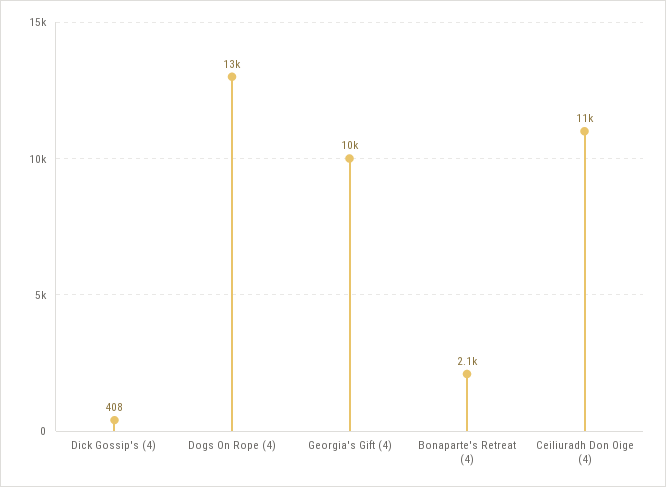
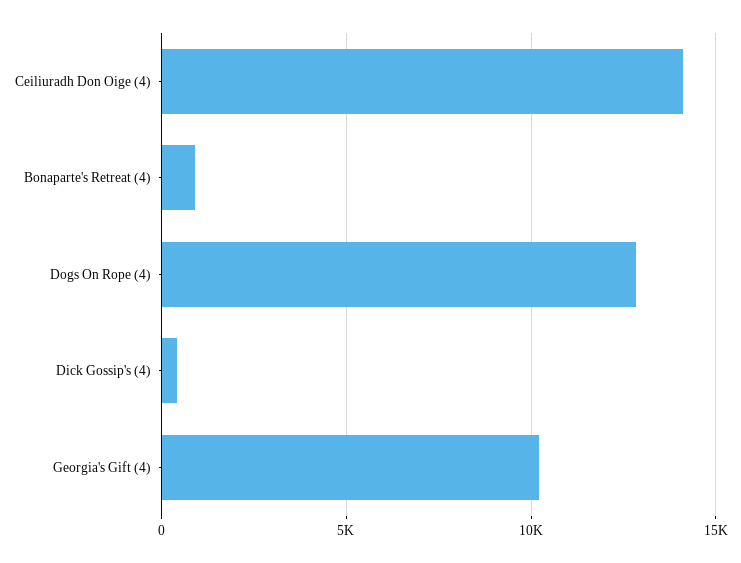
  {
    "Dick Gossip's (4)": 408,
    "Dogs On Rope (4)": 13000,
    "Georgia's Gift (4)": 10000,
-   "Bonaparte's Retreat (4)": 2100,
+   "Bonaparte's Retreat (4)": 1000,
-   "Ceiliuradh Don Oige (4)": 11000
+   "Ceiliuradh Don Oige (4)": 14000
  }

